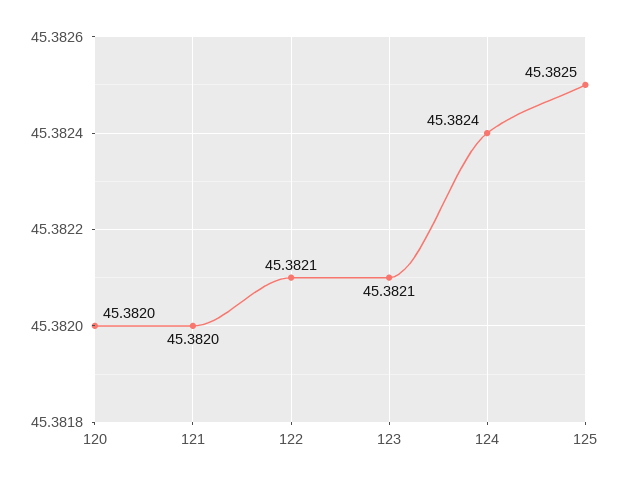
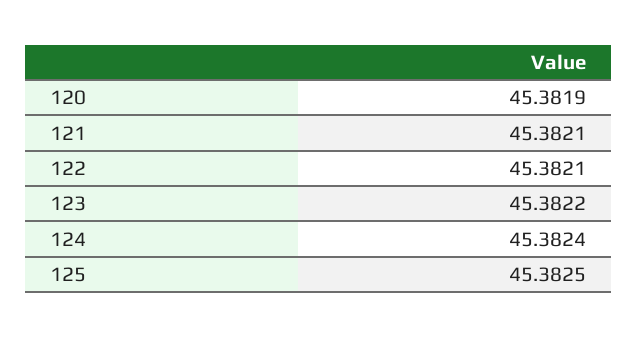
  {
-   "120": 45.382,
+   "120": 45.3819,
-   "121": 45.382,
+   "121": 45.3821,
    "122": 45.3821,
-   "123": 45.3821,
+   "123": 45.3822,
    "124": 45.3824,
    "125": 45.3825
  }

